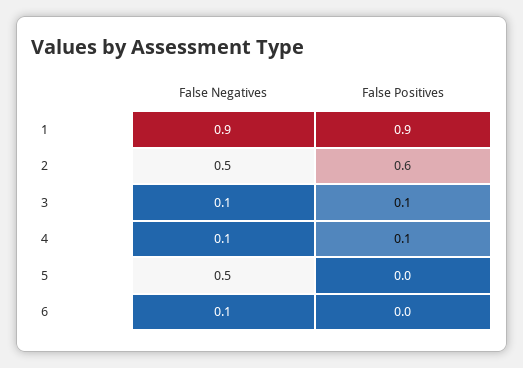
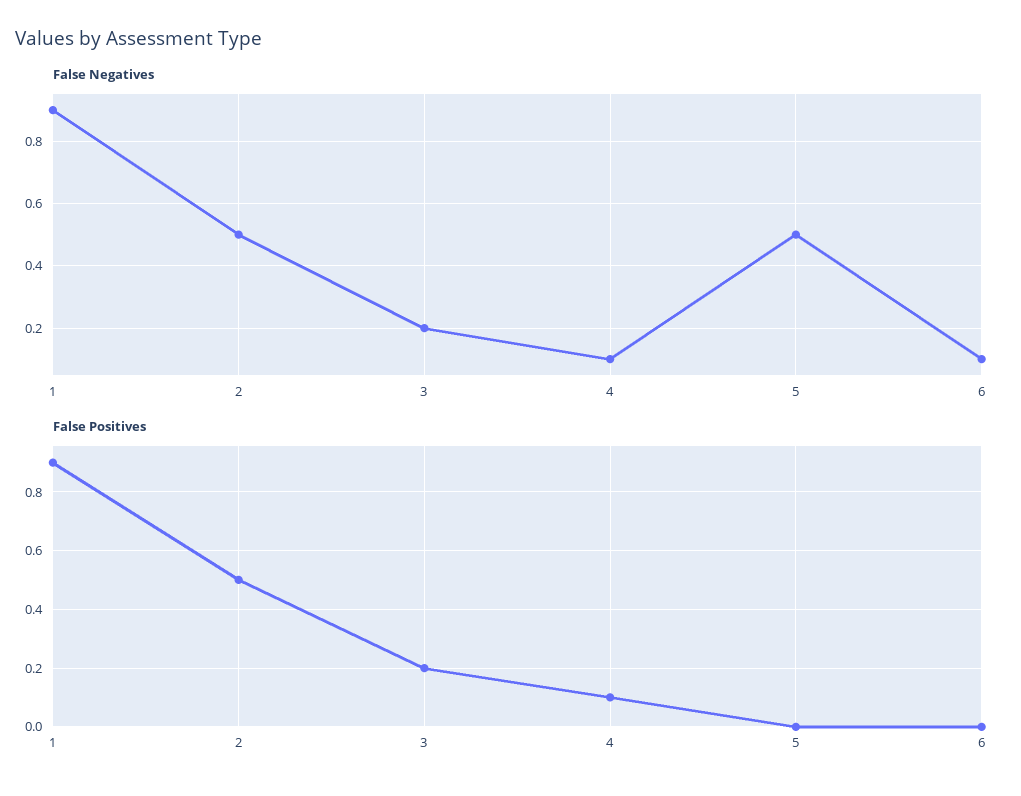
  {
    "False Negatives": {
      "1": 0.9,
      "2": 0.5,
-     "3": 0.1,
+     "3": 0.2,
      "4": 0.1,
      "5": 0.5,
      "6": 0.1
    },
    "False Positives": {
      "1": 0.9,
-     "2": 0.6,
+     "2": 0.5,
-     "3": 0.1,
+     "3": 0.2,
      "4": 0.1,
      "5": 0,
      "6": 0
    }
  }

